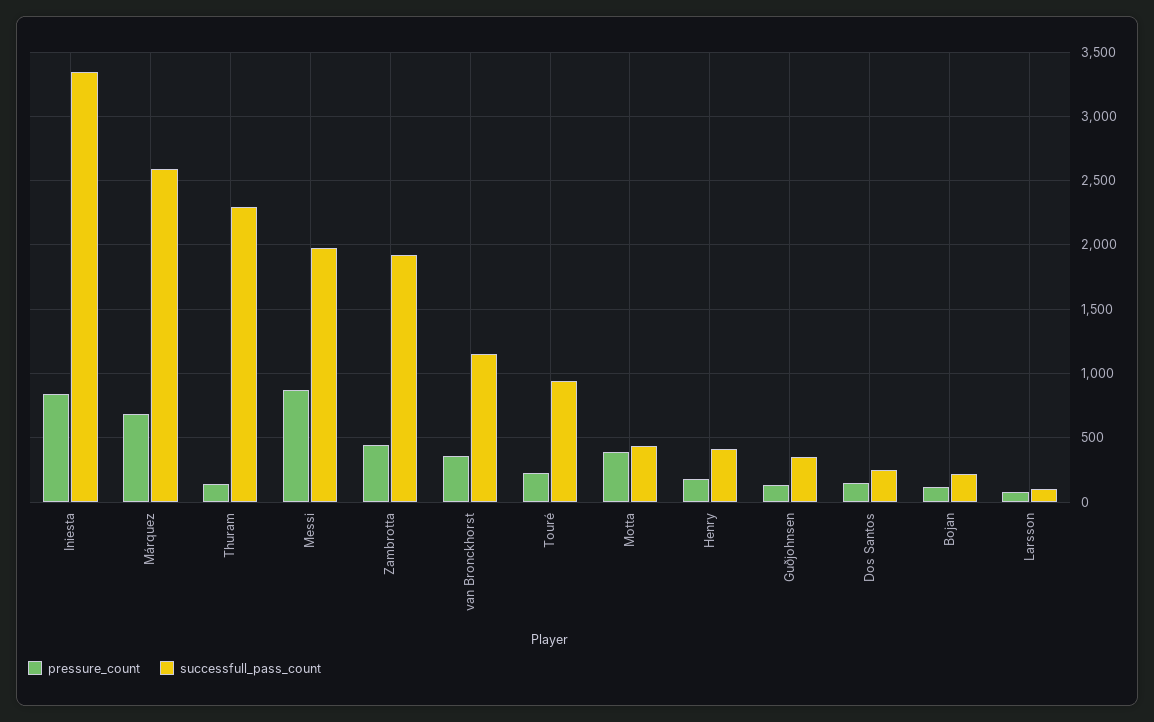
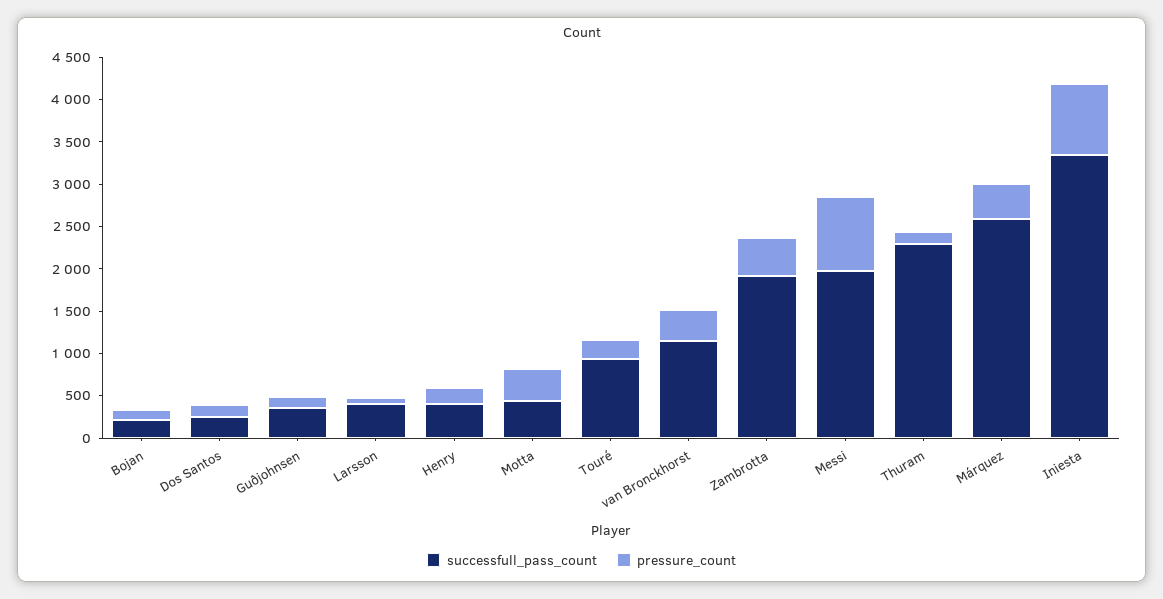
  {
    "pressure_count": {
      "Iniesta": 850,
-     "Márquez": 700,
+     "Márquez": 400,
      "Thuram": 150,
      "Messi": 850,
      "Zambrotta": 450,
      "van Bronckhorst": 350,
      "Touré": 250,
      "Motta": 400,
      "Henry": 200,
      "Guðjohnsen": 150,
      "Dos Santos": 150,
      "Bojan": 100,
      "Larsson": 100
    },
    "successfull_pass_count": {
      "Iniesta": 3350,
      "Márquez": 2600,
      "Thuram": 2300,
      "Messi": 2000,
      "Zambrotta": 1900,
      "van Bronckhorst": 1150,
      "Touré": 950,
      "Motta": 450,
      "Henry": 400,
      "Guðjohnsen": 350,
      "Dos Santos": 250,
      "Bojan": 200,
-     "Larsson": 100
+     "Larsson": 400
    }
  }

